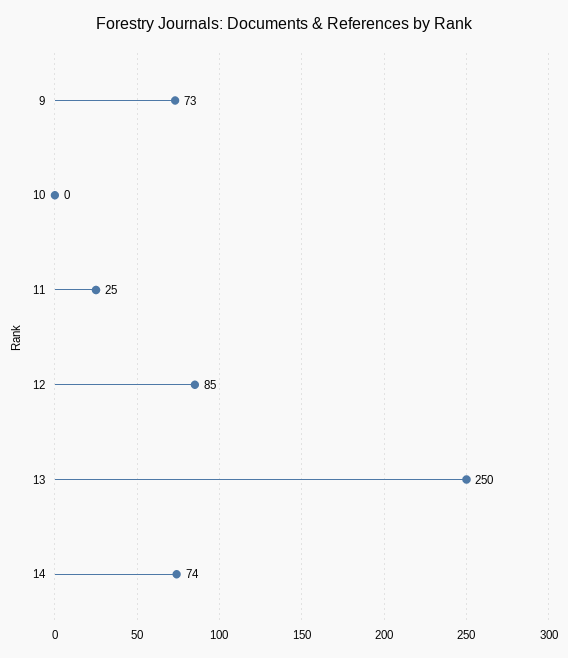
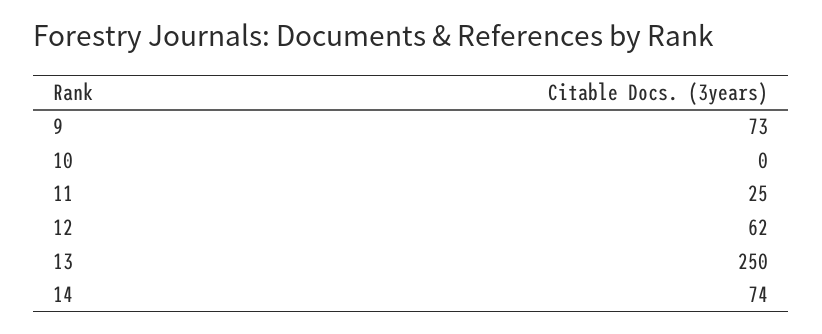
  {
    "9": 73,
    "10": 0,
    "11": 25,
-   "12": 85,
+   "12": 62,
    "13": 250,
    "14": 74
  }

